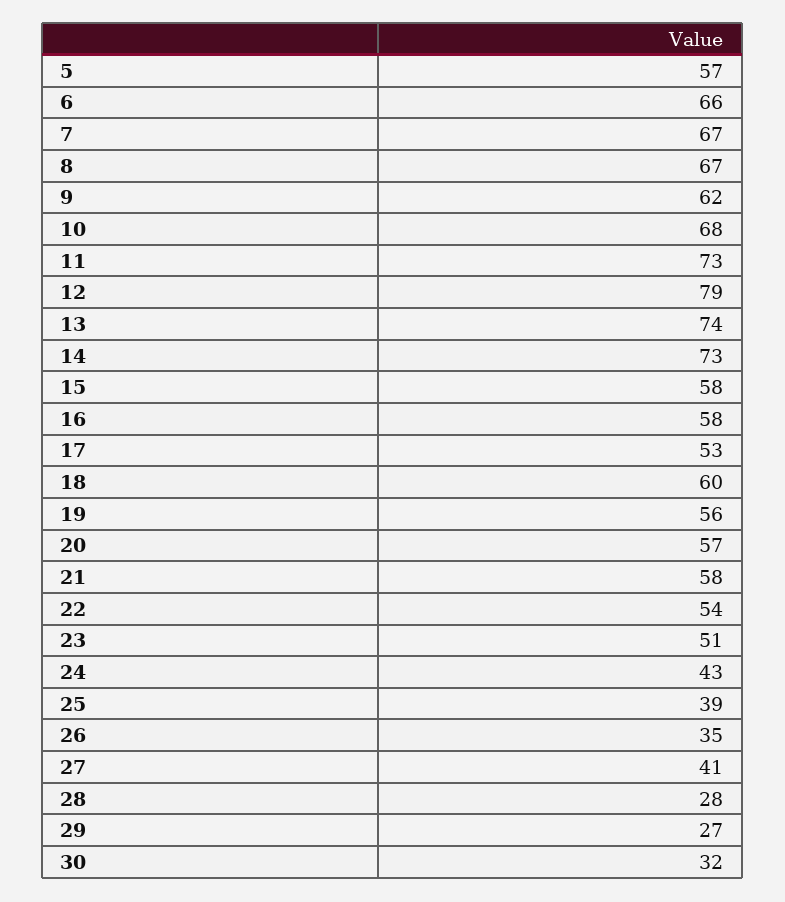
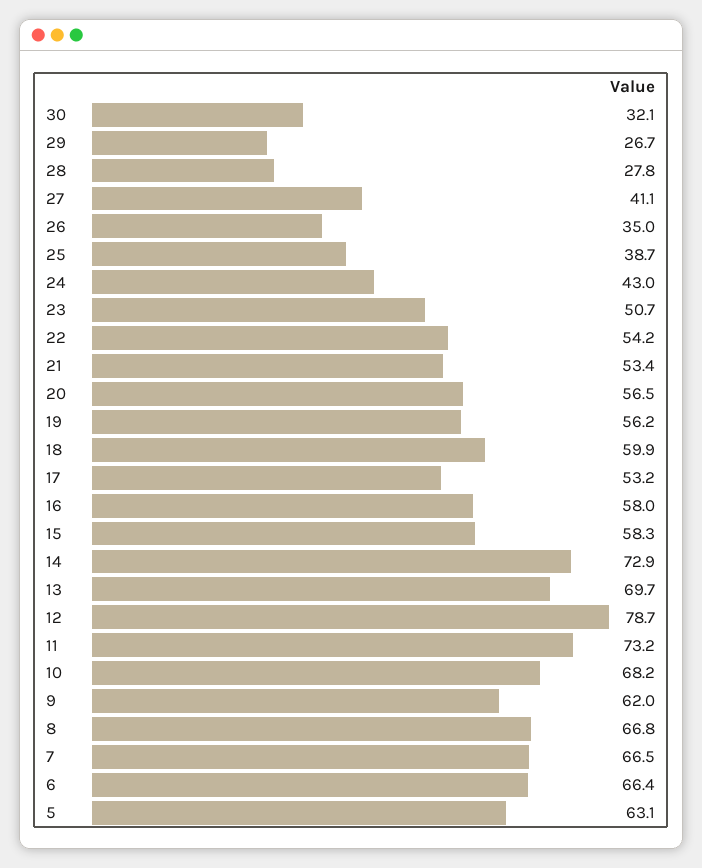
  {
-   "5": 57,
+   "5": 63.1,
    "6": 66.4,
    "7": 66.5,
    "8": 66.8,
    "9": 62,
    "10": 68.2,
    "11": 73.2,
    "12": 78.7,
-   "13": 74,
+   "13": 69.7,
    "14": 72.9,
    "15": 58.3,
    "16": 58,
    "17": 53.2,
    "18": 59.9,
    "19": 56.2,
    "20": 56.5,
-   "21": 58,
+   "21": 53.4,
    "22": 54.2,
    "23": 50.7,
    "24": 43,
    "25": 38.7,
    "26": 35,
    "27": 41.1,
    "28": 27.8,
    "29": 26.7,
    "30": 32.1
  }

